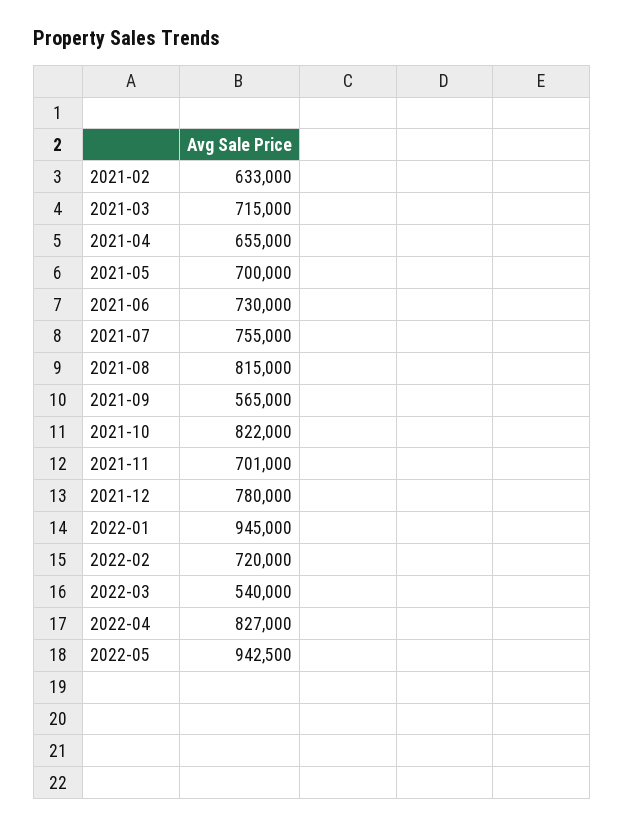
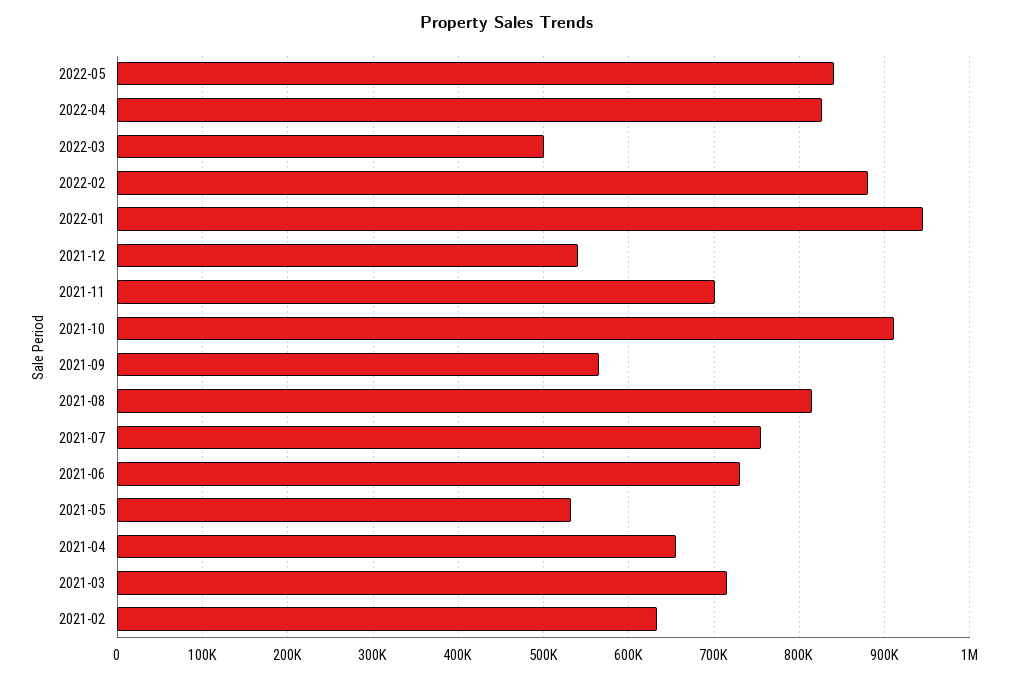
  {
    "2021-02": 633000,
    "2021-03": 715000,
    "2021-04": 655000,
-   "2021-05": 700000,
+   "2021-05": 530000,
    "2021-06": 730000,
    "2021-07": 755000,
    "2021-08": 815000,
    "2021-09": 565000,
-   "2021-10": 822000,
+   "2021-10": 910000,
    "2021-11": 701000,
-   "2021-12": 780000,
+   "2021-12": 540000,
    "2022-01": 945000,
-   "2022-02": 720000,
+   "2022-02": 880000,
-   "2022-03": 540000,
+   "2022-03": 500000,
    "2022-04": 827000,
-   "2022-05": 942500
+   "2022-05": 840000
  }

